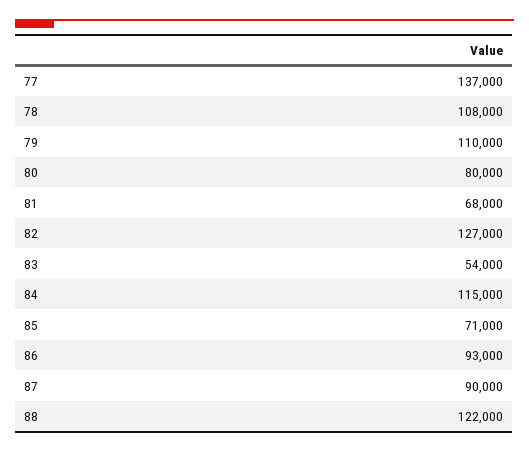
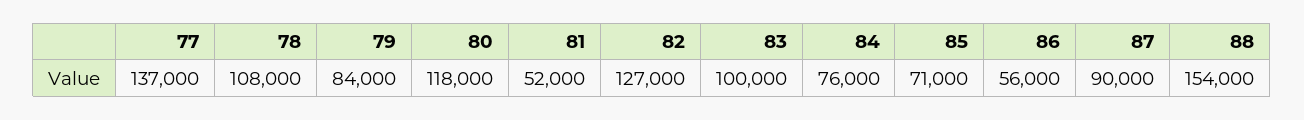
  {
    "77": 137000,
    "78": 108000,
-   "79": 110000,
+   "79": 84000,
-   "80": 80000,
+   "80": 118000,
-   "81": 68000,
+   "81": 52000,
    "82": 127000,
-   "83": 54000,
+   "83": 100000,
-   "84": 115000,
+   "84": 76000,
    "85": 71000,
-   "86": 93000,
+   "86": 56000,
    "87": 90000,
-   "88": 122000
+   "88": 154000
  }

